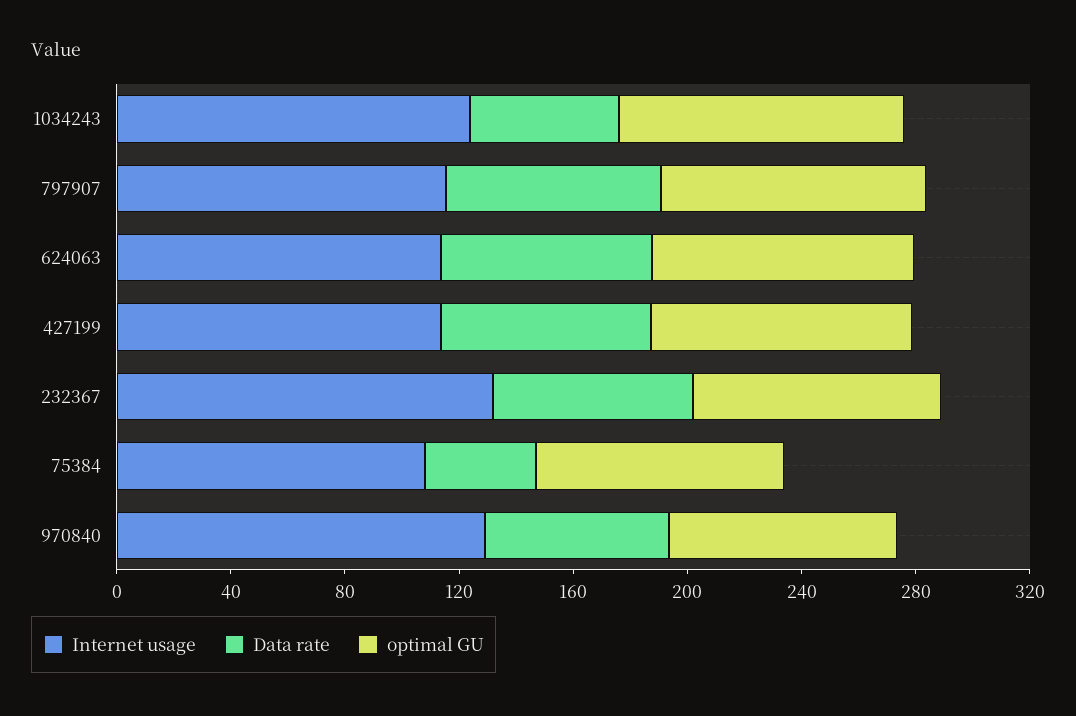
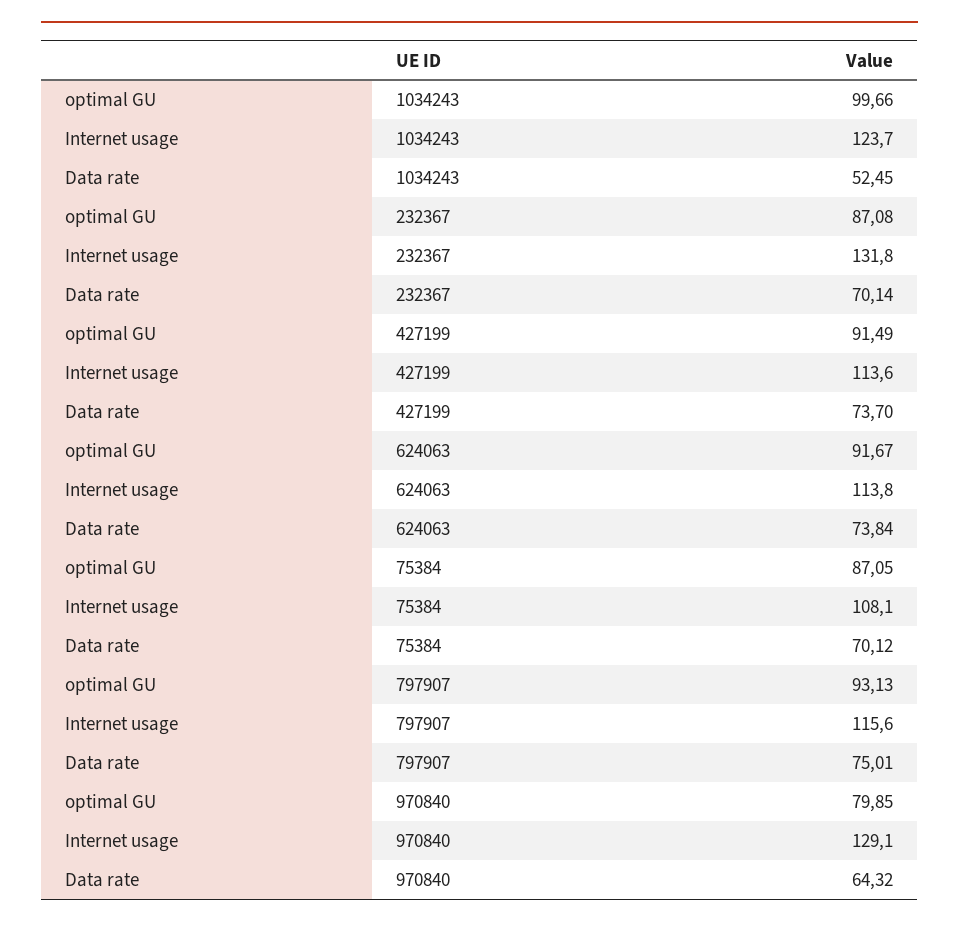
  {
    "Internet usage": {
      "1034243": 123.7,
      "797907": 115.6,
      "624063": 113.8,
      "427199": 113.6,
      "232367": 131.8,
      "75384": 108.1,
      "970840": 129.1
    },
    "Data rate": {
      "1034243": 52.45,
      "797907": 75.01,
      "624063": 73.84,
      "427199": 73.7,
      "232367": 70.14,
-     "75384": 40,
+     "75384": 70.12,
      "970840": 64.32
    },
    "optimal GU": {
      "1034243": 99.66,
      "797907": 93.13,
      "624063": 91.67,
      "427199": 91.49,
      "232367": 87.08,
      "75384": 87.05,
      "970840": 79.85
    }
  }

